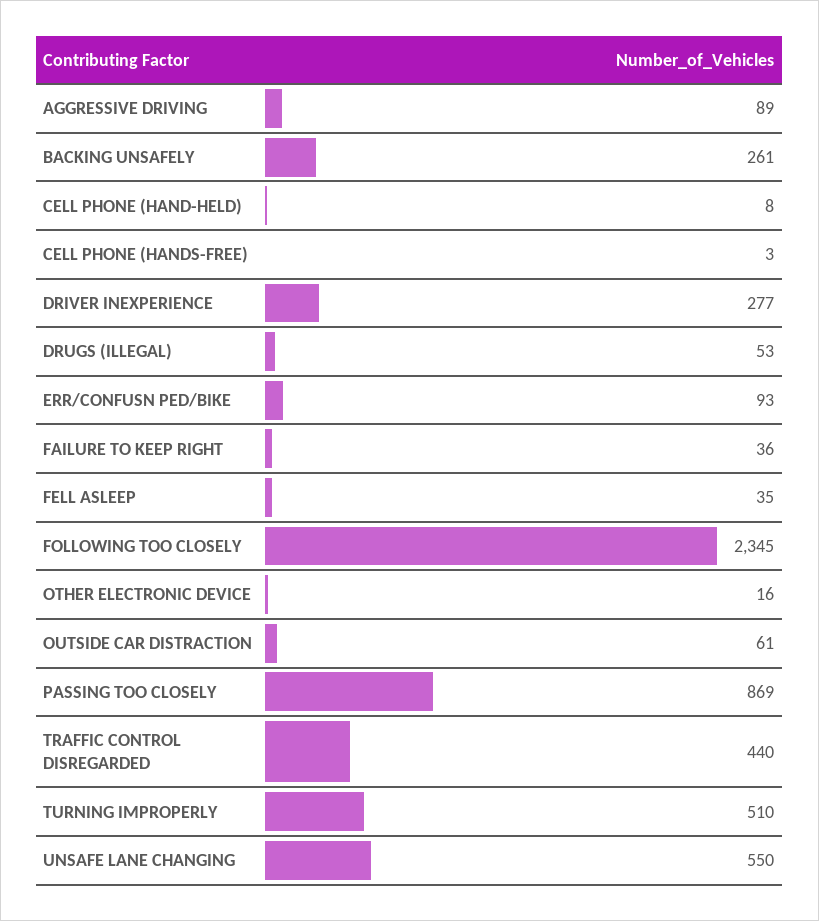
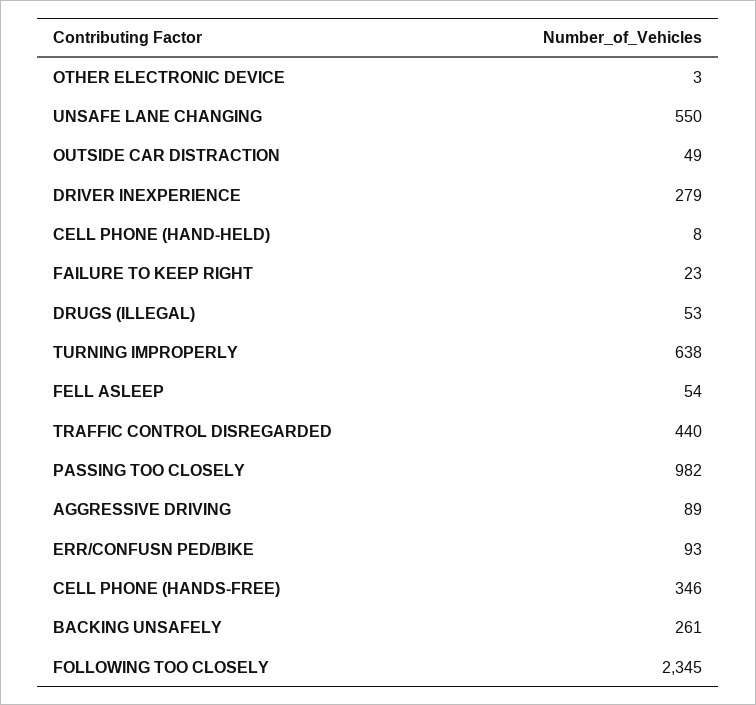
  {
    "AGGRESSIVE DRIVING": 89,
    "BACKING UNSAFELY": 261,
    "CELL PHONE (HAND-HELD)": 8,
-   "CELL PHONE (HANDS-FREE)": 3,
+   "CELL PHONE (HANDS-FREE)": 346,
-   "DRIVER INEXPERIENCE": 277,
+   "DRIVER INEXPERIENCE": 279,
    "DRUGS (ILLEGAL)": 53,
    "ERR/CONFUSN PED/BIKE": 93,
-   "FAILURE TO KEEP RIGHT": 36,
+   "FAILURE TO KEEP RIGHT": 23,
-   "FELL ASLEEP": 35,
+   "FELL ASLEEP": 54,
    "FOLLOWING TOO CLOSELY": 2345,
-   "OTHER ELECTRONIC DEVICE": 16,
+   "OTHER ELECTRONIC DEVICE": 3,
-   "OUTSIDE CAR DISTRACTION": 61,
+   "OUTSIDE CAR DISTRACTION": 49,
-   "PASSING TOO CLOSELY": 869,
+   "PASSING TOO CLOSELY": 982,
    "TRAFFIC CONTROL DISREGARDED": 440,
-   "TURNING IMPROPERLY": 510,
+   "TURNING IMPROPERLY": 638,
    "UNSAFE LANE CHANGING": 550
  }

